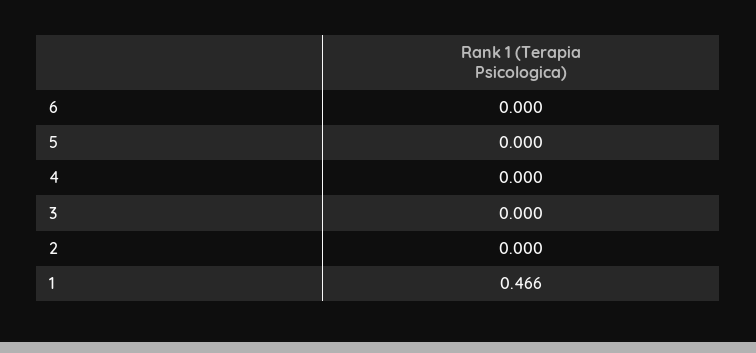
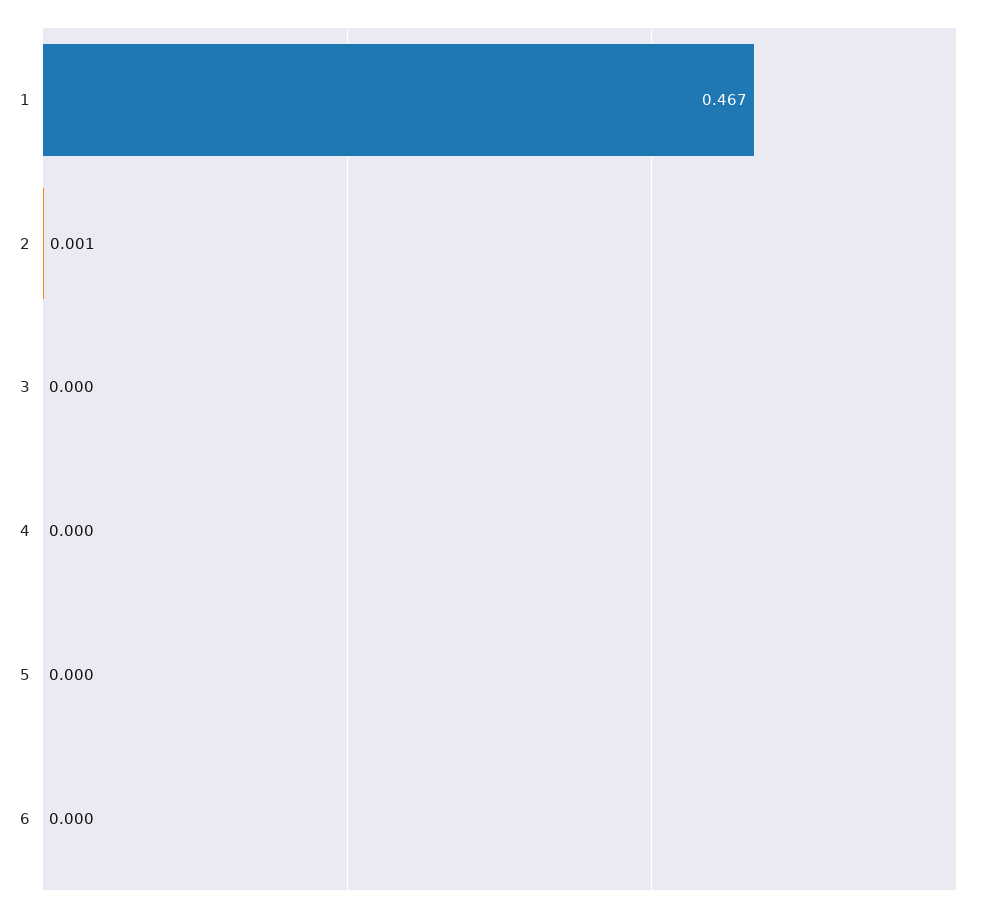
  {
    "6": 0,
    "5": 0,
    "4": 0,
    "3": 0,
-   "2": 0,
+   "2": 0.001,
-   "1": 0.466
+   "1": 0.467
  }

